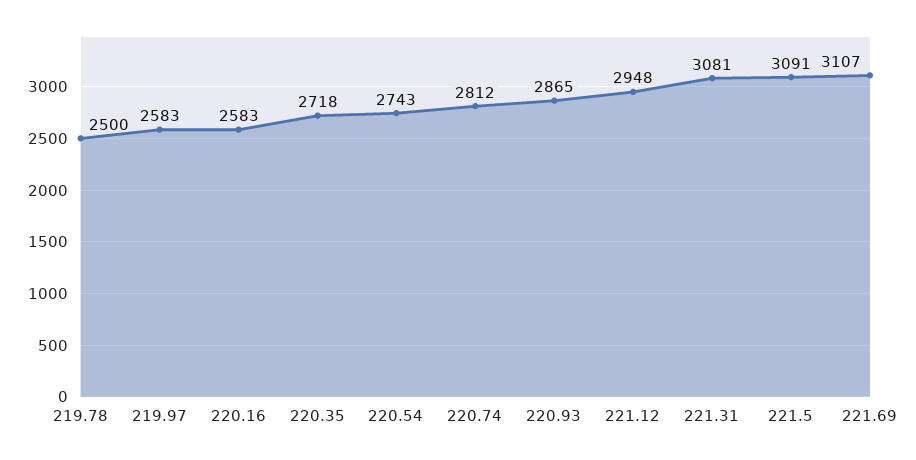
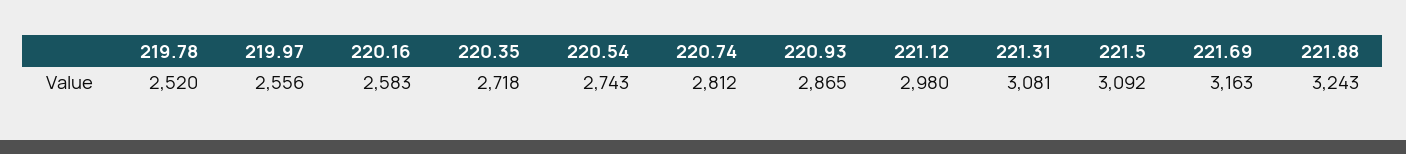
  {
-   "219.78": 2500,
+   "219.78": 2520,
-   "219.97": 2583,
+   "219.97": 2556,
    "220.16": 2583,
    "220.35": 2718,
    "220.54": 2743,
    "220.74": 2812,
    "220.93": 2865,
-   "221.12": 2948,
+   "221.12": 2980,
    "221.31": 3081,
-   "221.5": 3091,
+   "221.5": 3092,
-   "221.69": 3107
+   "221.69": 3163,
+   "221.88": 3243
  }

